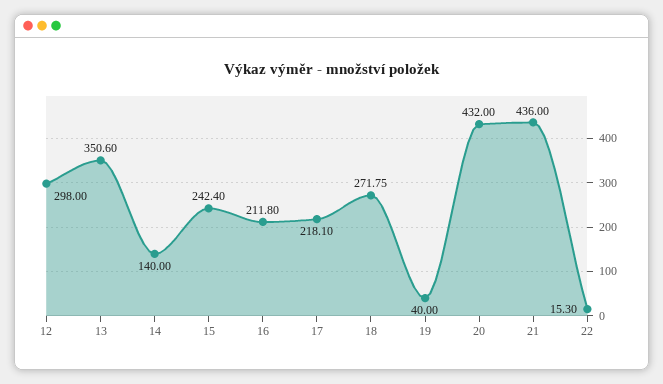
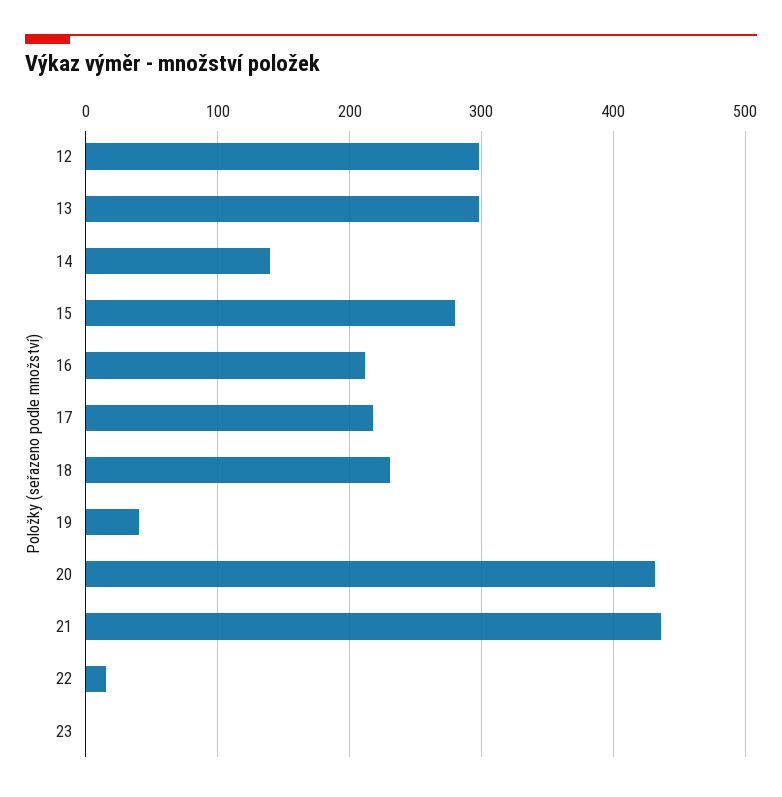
  {
    "12": 298,
-   "13": 350.6,
+   "13": 300,
    "14": 140,
-   "15": 242.4,
+   "15": 280,
    "16": 211.8,
    "17": 218.1,
-   "18": 271.75,
+   "18": 230,
    "19": 40,
    "20": 432,
    "21": 436,
-   "22": 15.3
+   "22": 15.3,
+   "23": 0
  }

